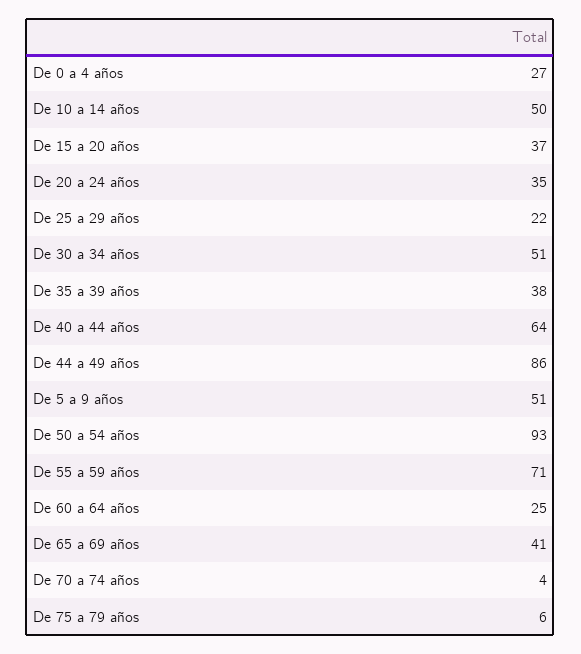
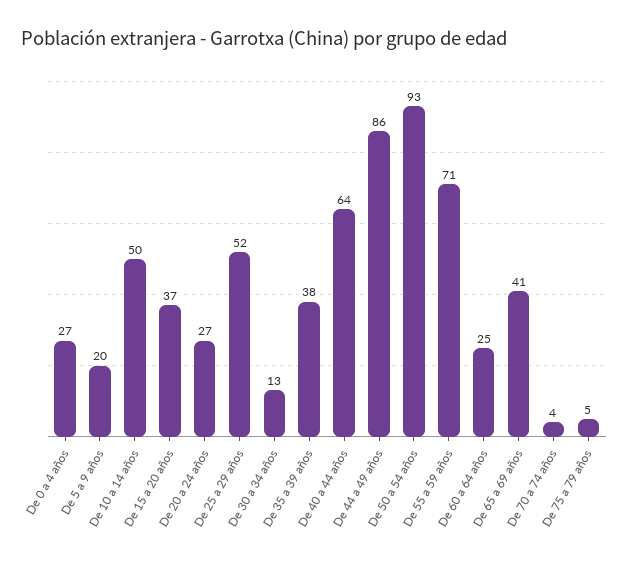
  {
    "De 0 a 4 años": 27,
    "De 10 a 14 años": 50,
    "De 15 a 20 años": 37,
-   "De 20 a 24 años": 35,
+   "De 20 a 24 años": 27,
-   "De 25 a 29 años": 22,
+   "De 25 a 29 años": 52,
-   "De 30 a 34 años": 51,
+   "De 30 a 34 años": 13,
    "De 35 a 39 años": 38,
    "De 40 a 44 años": 64,
    "De 44 a 49 años": 86,
-   "De 5 a 9 años": 51,
+   "De 5 a 9 años": 20,
    "De 50 a 54 años": 93,
    "De 55 a 59 años": 71,
    "De 60 a 64 años": 25,
    "De 65 a 69 años": 41,
    "De 70 a 74 años": 4,
-   "De 75 a 79 años": 6
+   "De 75 a 79 años": 5
  }

